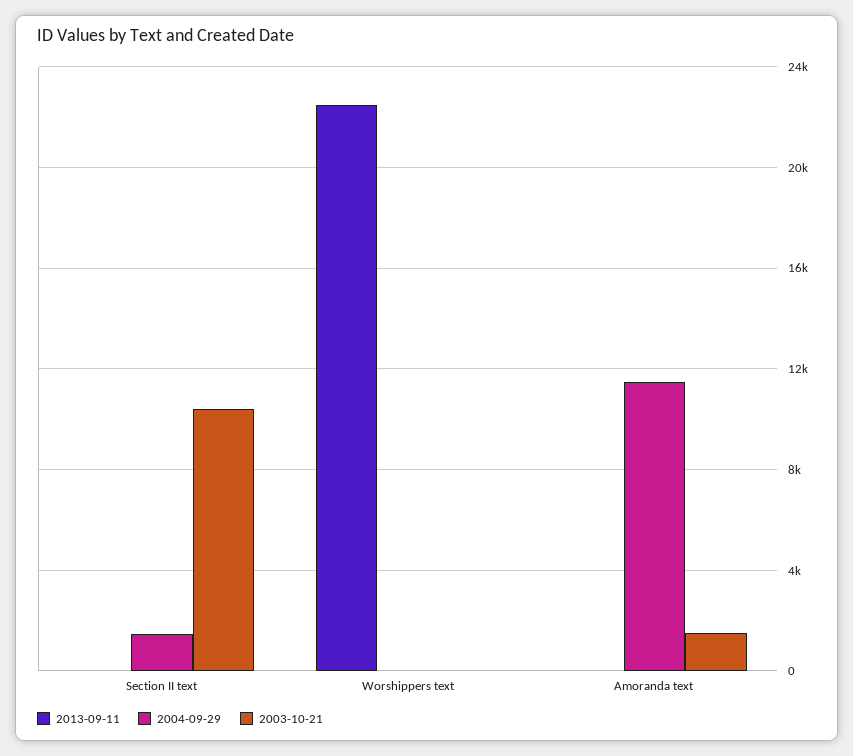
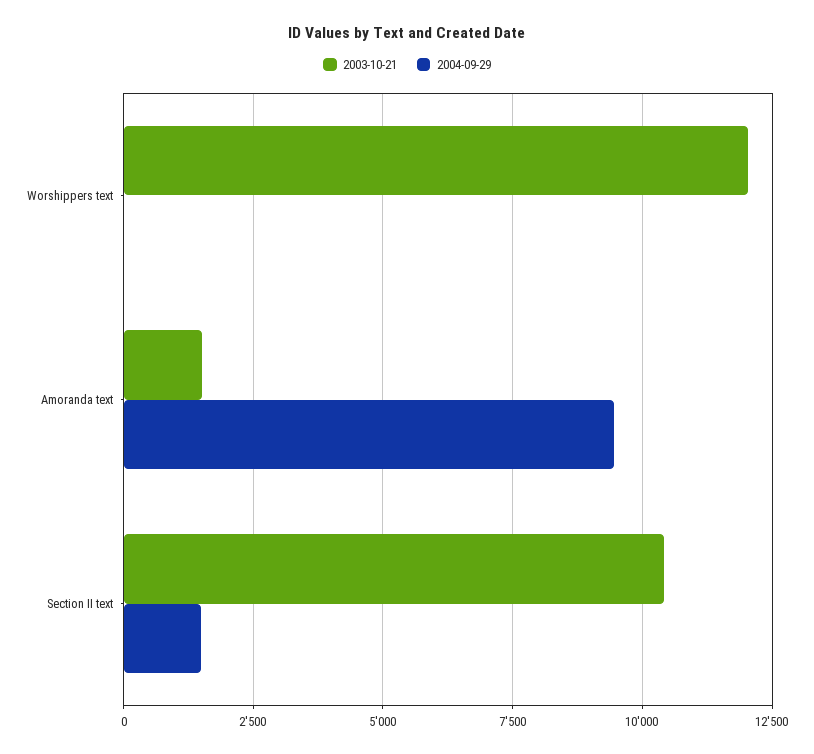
  {
-   "2013-09-11": {
-     "Section II text": 0,
-     "Worshippers text": 22500,
-     "Amoranda text": 0
-   },
    "2004-09-29": {
      "Section II text": 1500,
      "Worshippers text": 0,
-     "Amoranda text": 11500
+     "Amoranda text": 9500
    },
    "2003-10-21": {
      "Section II text": 10500,
-     "Worshippers text": 0,
+     "Worshippers text": 12000,
      "Amoranda text": 1500
    }
  }

